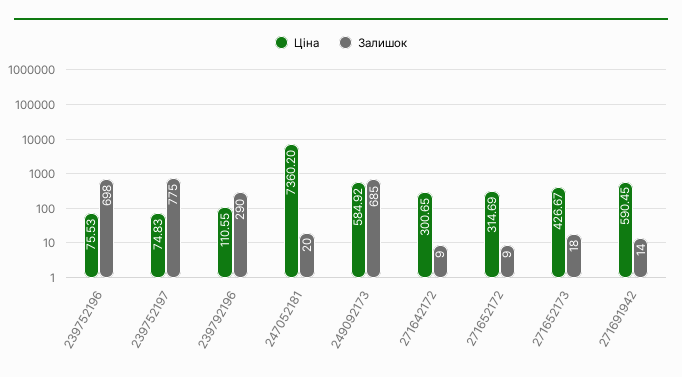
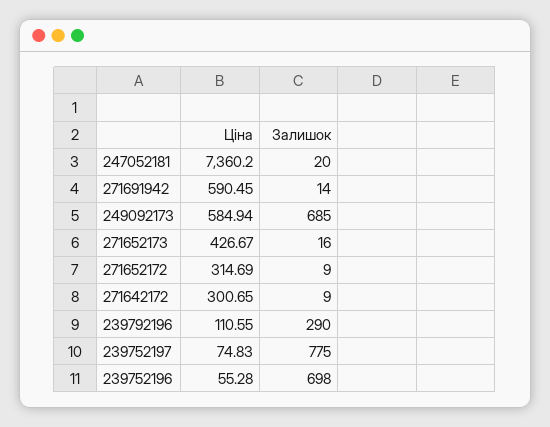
  {
    "Ціна": {
-     "239752196": 75.53,
+     "239752196": 55.28,
      "239752197": 74.83,
      "239792196": 110.55,
      "247052181": 7360.2,
-     "249092173": 584.92,
+     "249092173": 584.94,
      "271642172": 300.65,
      "271652172": 314.69,
      "271652173": 426.67,
      "271691942": 590.45
    },
    "Залишок": {
      "239752196": 698,
      "239752197": 775,
      "239792196": 290,
      "247052181": 20,
      "249092173": 685,
      "271642172": 9,
      "271652172": 9,
-     "271652173": 18,
+     "271652173": 16,
      "271691942": 14
    }
  }

